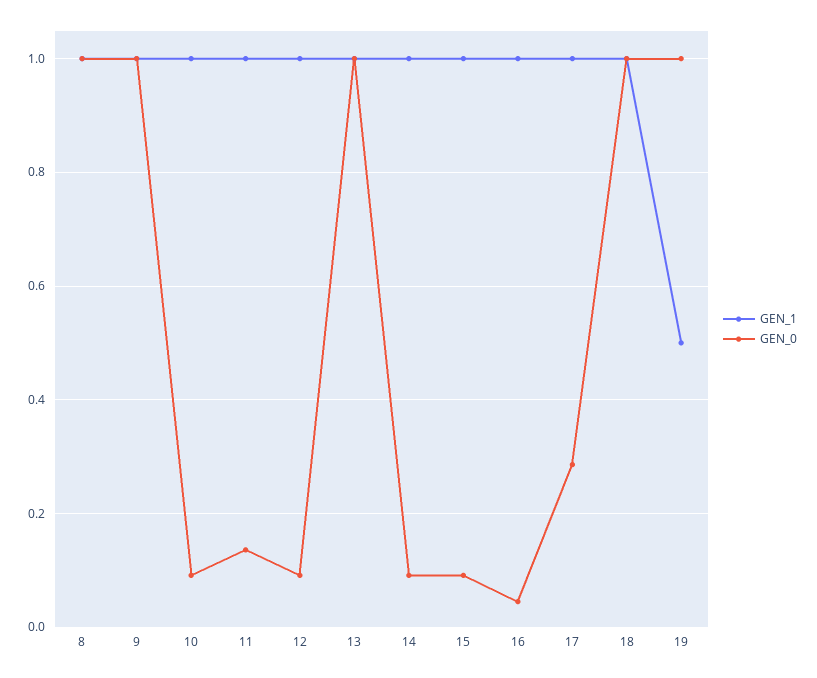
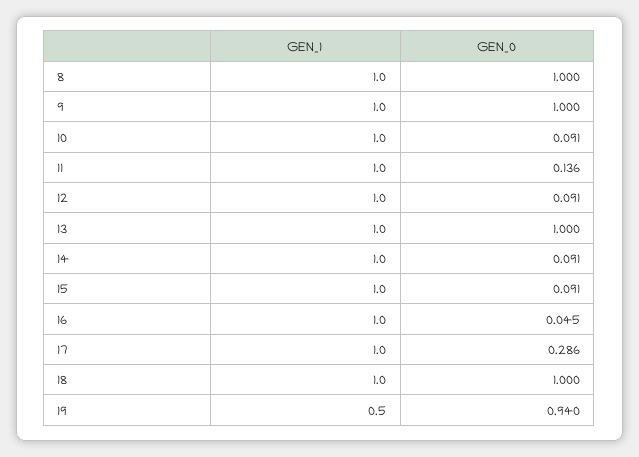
  {
    "GEN_1": {
      "8": 1,
      "9": 1,
      "10": 1,
      "11": 1,
      "12": 1,
      "13": 1,
      "14": 1,
      "15": 1,
      "16": 1,
      "17": 1,
      "18": 1,
      "19": 0.5
    },
    "GEN_0": {
      "8": 1,
      "9": 1,
      "10": 0.091,
      "11": 0.136,
      "12": 0.091,
      "13": 1,
      "14": 0.091,
      "15": 0.091,
      "16": 0.045,
      "17": 0.286,
      "18": 1,
-     "19": 1
+     "19": 0.94
    }
  }

